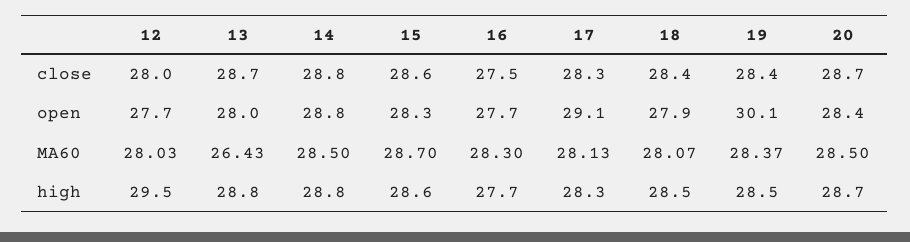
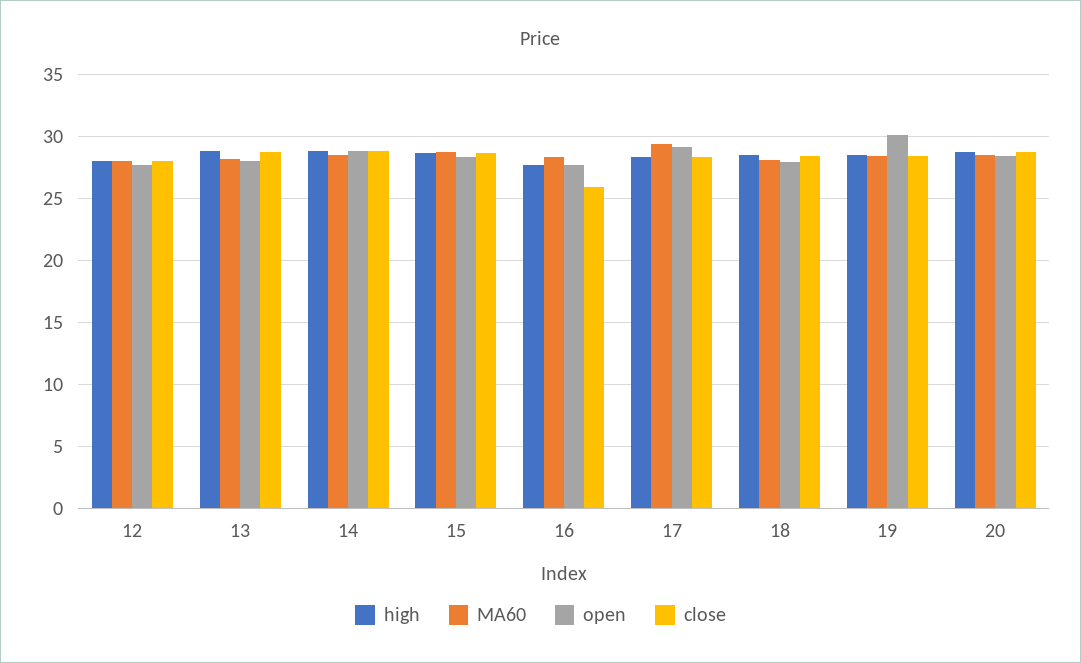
  {
    "close": {
      "12": 28,
      "13": 28.7,
      "14": 28.8,
      "15": 28.6,
-     "16": 27.5,
+     "16": 26,
      "17": 28.3,
      "18": 28.4,
      "19": 28.4,
      "20": 28.7
    },
    "open": {
      "12": 27.7,
      "13": 28,
      "14": 28.8,
      "15": 28.3,
      "16": 27.7,
      "17": 29.1,
      "18": 27.9,
      "19": 30.1,
      "20": 28.4
    },
    "MA60": {
      "12": 28.03,
-     "13": 26.43,
+     "13": 28,
      "14": 28.5,
      "15": 28.7,
      "16": 28.3,
-     "17": 28.13,
+     "17": 29.5,
      "18": 28.07,
      "19": 28.37,
      "20": 28.5
    },
    "high": {
-     "12": 29.5,
+     "12": 28,
      "13": 28.8,
      "14": 28.8,
      "15": 28.6,
      "16": 27.7,
      "17": 28.3,
      "18": 28.5,
      "19": 28.5,
      "20": 28.7
    }
  }

